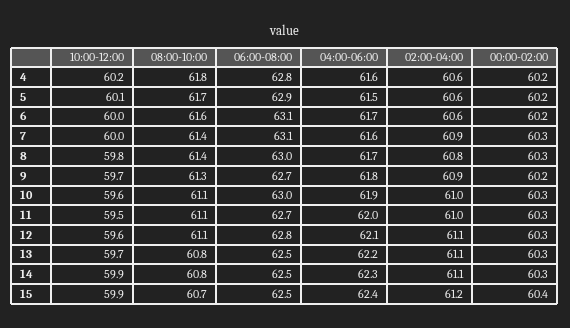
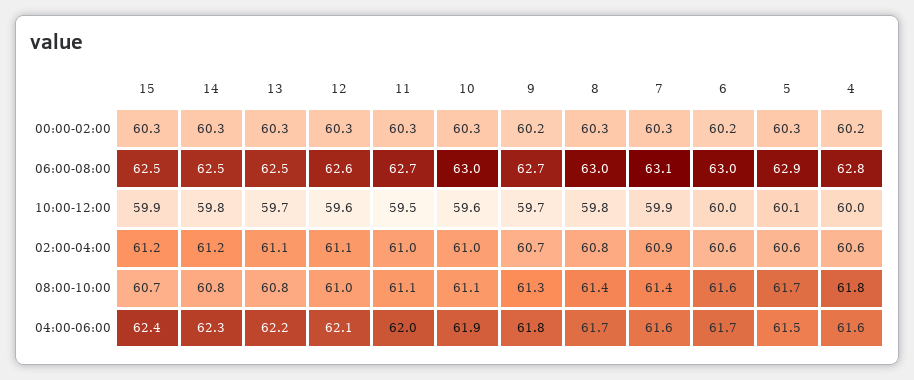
  {
    "10:00-12:00": {
-     "4": 60.2,
+     "4": 60,
      "5": 60.1,
      "6": 60,
-     "7": 60,
+     "7": 59.9,
      "8": 59.8,
      "9": 59.7,
      "10": 59.6,
      "11": 59.5,
      "12": 59.6,
      "13": 59.7,
-     "14": 59.9,
+     "14": 59.8,
      "15": 59.9
    },
    "08:00-10:00": {
      "4": 61.8,
      "5": 61.7,
      "6": 61.6,
      "7": 61.4,
      "8": 61.4,
      "9": 61.3,
      "10": 61.1,
      "11": 61.1,
-     "12": 61.1,
+     "12": 61,
      "13": 60.8,
      "14": 60.8,
      "15": 60.7
    },
    "06:00-08:00": {
      "4": 62.8,
      "5": 62.9,
-     "6": 63.1,
+     "6": 63,
      "7": 63.1,
      "8": 63,
      "9": 62.7,
      "10": 63,
      "11": 62.7,
-     "12": 62.8,
+     "12": 62.6,
      "13": 62.5,
      "14": 62.5,
      "15": 62.5
    },
    "04:00-06:00": {
      "4": 61.6,
      "5": 61.5,
      "6": 61.7,
      "7": 61.6,
      "8": 61.7,
      "9": 61.8,
      "10": 61.9,
      "11": 62,
      "12": 62.1,
      "13": 62.2,
      "14": 62.3,
      "15": 62.4
    },
    "02:00-04:00": {
      "4": 60.6,
      "5": 60.6,
      "6": 60.6,
      "7": 60.9,
      "8": 60.8,
-     "9": 60.9,
+     "9": 60.7,
      "10": 61,
      "11": 61,
      "12": 61.1,
      "13": 61.1,
-     "14": 61.1,
+     "14": 61.2,
      "15": 61.2
    },
    "00:00-02:00": {
      "4": 60.2,
-     "5": 60.2,
+     "5": 60.3,
      "6": 60.2,
      "7": 60.3,
      "8": 60.3,
      "9": 60.2,
      "10": 60.3,
      "11": 60.3,
      "12": 60.3,
      "13": 60.3,
      "14": 60.3,
-     "15": 60.4
+     "15": 60.3
    }
  }

